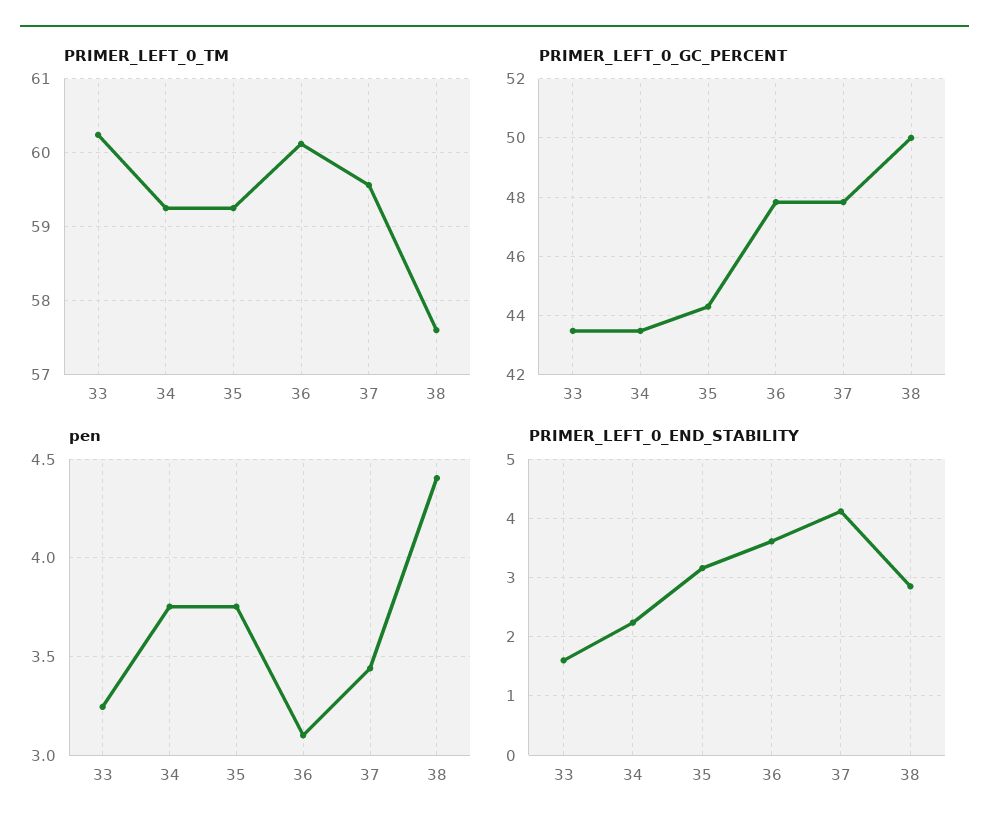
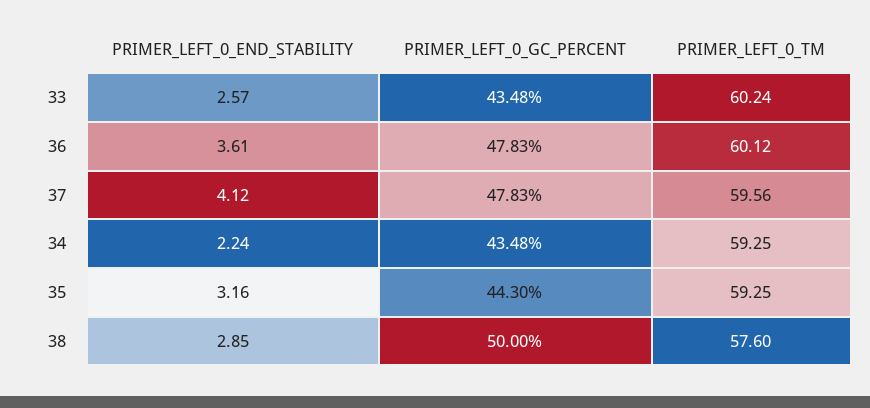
  {
    "PRIMER_LEFT_0_TM": {
      "33": 60.24,
      "34": 59.25,
      "35": 59.25,
      "36": 60.12,
      "37": 59.56,
      "38": 57.6
    },
    "PRIMER_LEFT_0_GC_PERCENT": {
      "33": 43.48,
      "34": 43.48,
      "35": 44.3,
      "36": 47.83,
      "37": 47.83,
      "38": 50
    },
-   "pen": {
-     "33": 3.25,
-     "34": 3.75,
-     "35": 3.75,
-     "36": 3.1,
-     "37": 3.45,
-     "38": 4.4
-   },
    "PRIMER_LEFT_0_END_STABILITY": {
-     "33": 1.6,
+     "33": 2.57,
      "34": 2.24,
      "35": 3.16,
      "36": 3.61,
      "37": 4.12,
      "38": 2.85
    }
  }

